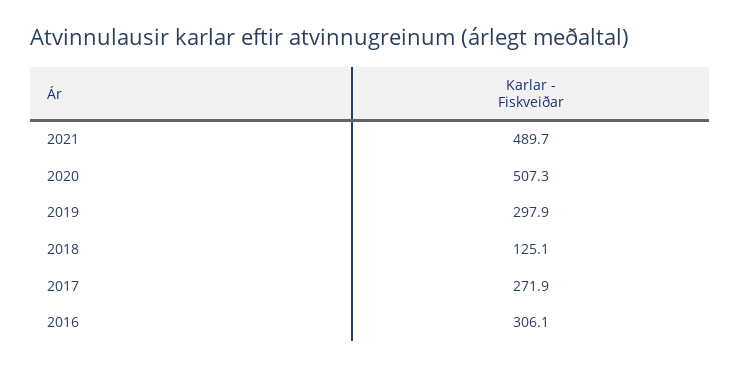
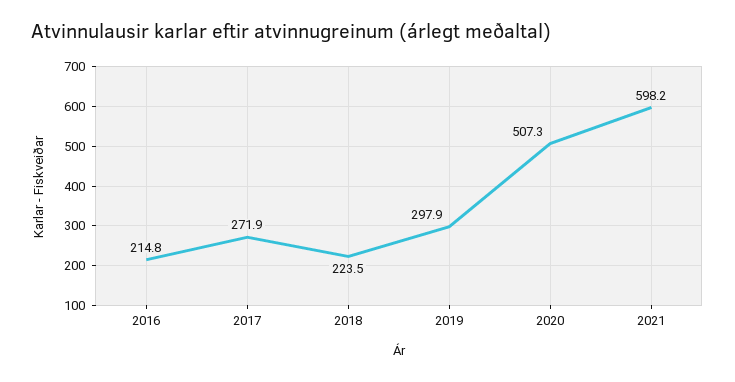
  {
-   "2021": 489.7,
+   "2021": 598.2,
    "2020": 507.3,
    "2019": 297.9,
-   "2018": 125.1,
+   "2018": 223.5,
    "2017": 271.9,
-   "2016": 306.1
+   "2016": 214.8
  }

